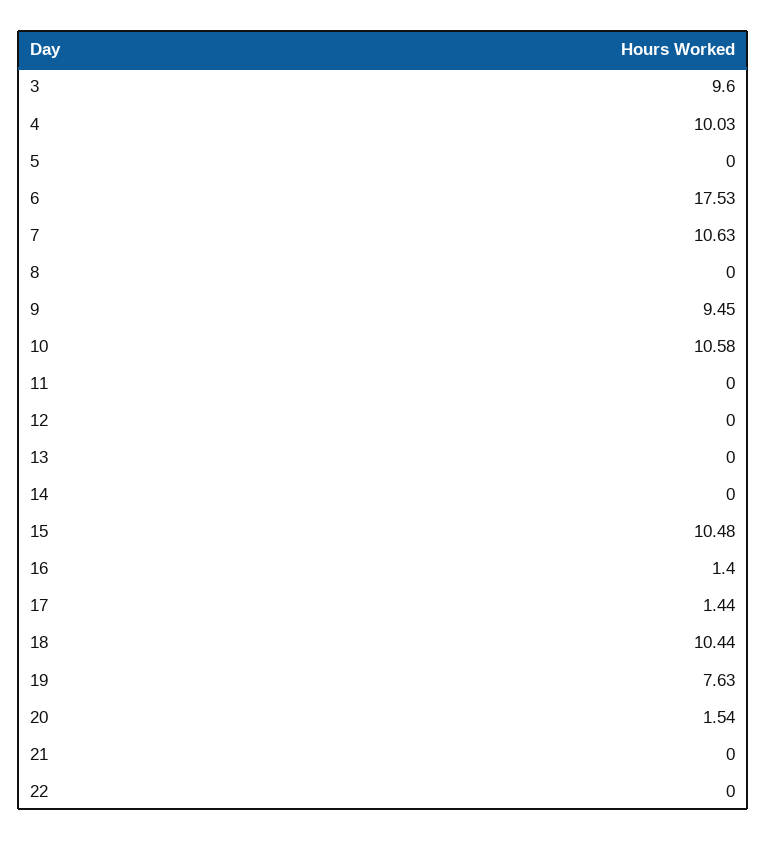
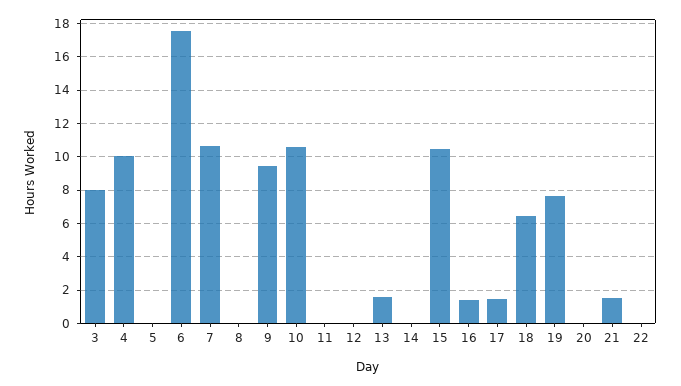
  {
-   "3": 9.6,
+   "3": 8,
    "4": 10.03,
    "5": 0,
    "6": 17.53,
    "7": 10.63,
    "8": 0,
    "9": 9.45,
    "10": 10.58,
    "11": 0,
    "12": 0,
-   "13": 0,
+   "13": 1.5,
    "14": 0,
    "15": 10.48,
    "16": 1.4,
    "17": 1.44,
-   "18": 10.44,
+   "18": 6.5,
    "19": 7.63,
-   "20": 1.54,
+   "20": 0,
-   "21": 0,
+   "21": 1.5,
    "22": 0
  }

